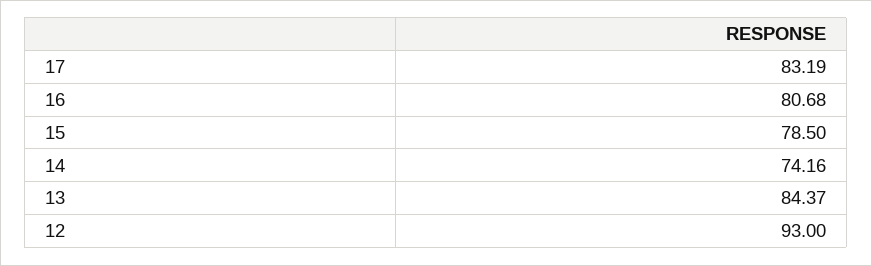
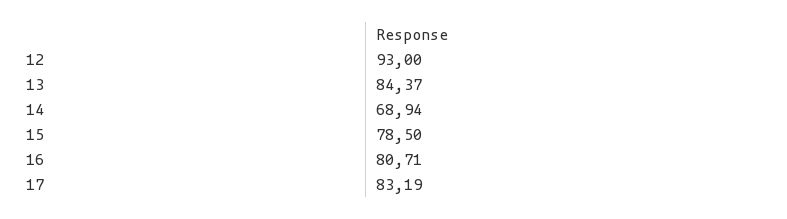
  {
    "17": 83.19,
-   "16": 80.68,
+   "16": 80.71,
    "15": 78.5,
-   "14": 74.16,
+   "14": 68.94,
    "13": 84.37,
    "12": 93
  }

